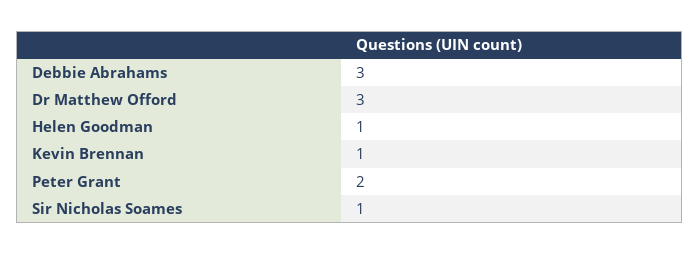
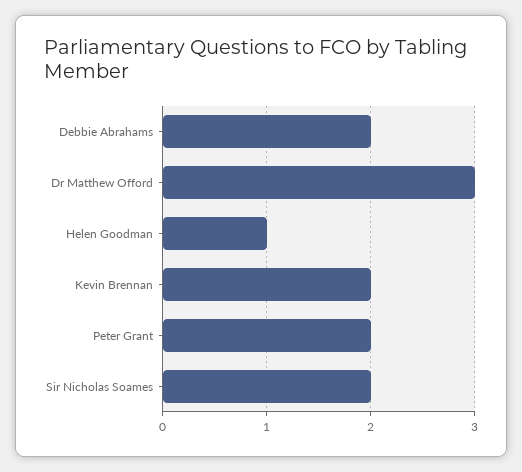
  {
-   "Debbie Abrahams": 3,
+   "Debbie Abrahams": 2,
    "Dr Matthew Offord": 3,
    "Helen Goodman": 1,
-   "Kevin Brennan": 1,
+   "Kevin Brennan": 2,
    "Peter Grant": 2,
-   "Sir Nicholas Soames": 1
+   "Sir Nicholas Soames": 2
  }

